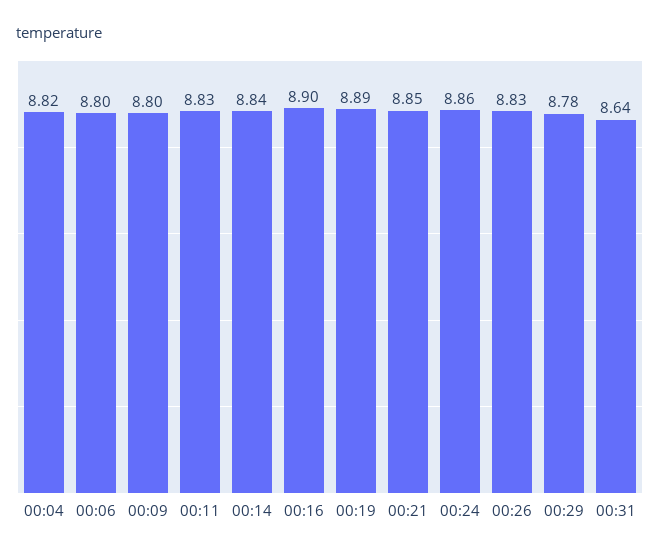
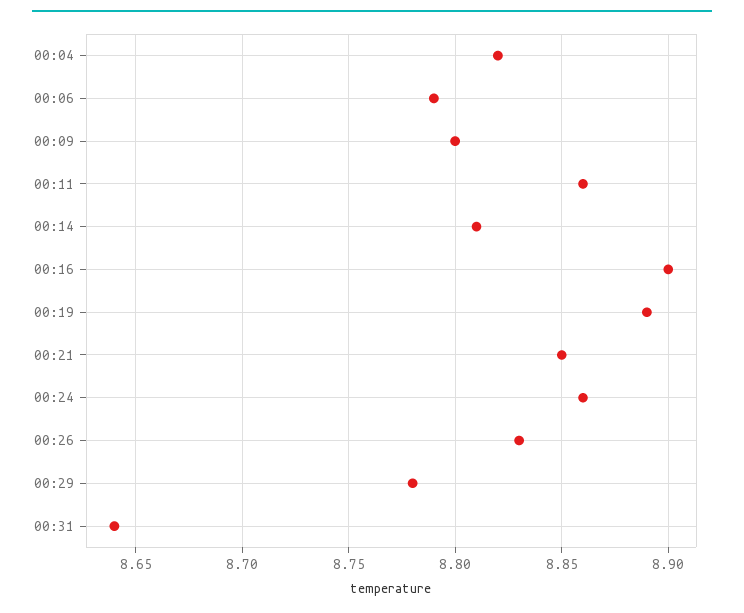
  {
    "00:04": 8.82,
-   "00:06": 8.8,
+   "00:06": 8.79,
    "00:09": 8.8,
-   "00:11": 8.83,
+   "00:11": 8.86,
-   "00:14": 8.84,
+   "00:14": 8.81,
    "00:16": 8.9,
    "00:19": 8.89,
    "00:21": 8.85,
    "00:24": 8.86,
    "00:26": 8.83,
    "00:29": 8.78,
    "00:31": 8.64
  }

